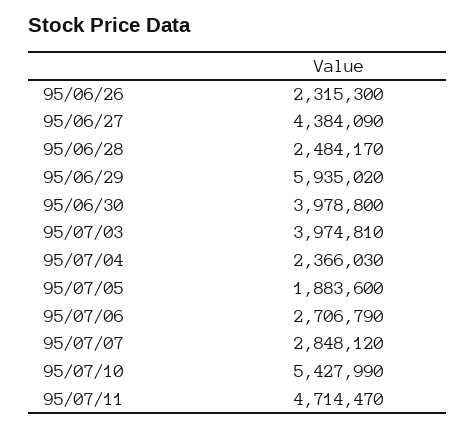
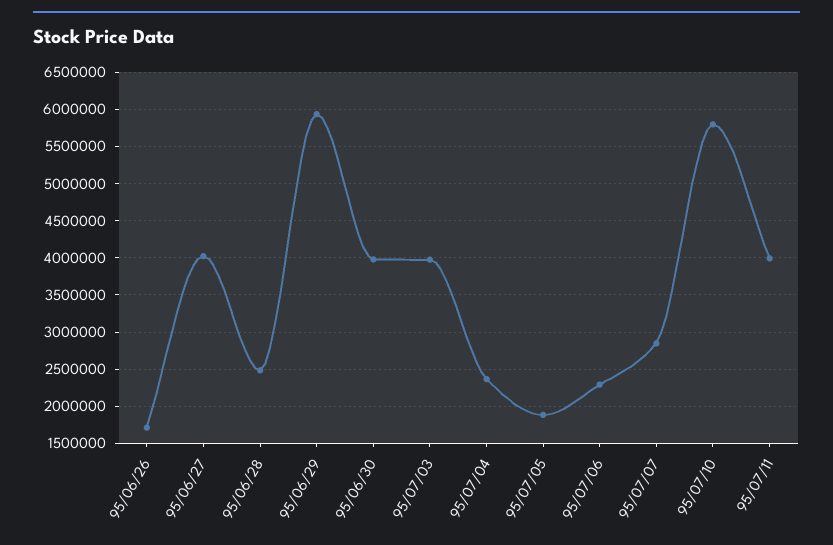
  {
-   "95/06/26": 2315300,
+   "95/06/26": 1700000,
-   "95/06/27": 4384090,
+   "95/06/27": 4000000,
    "95/06/28": 2484170,
    "95/06/29": 5935020,
    "95/06/30": 3978800,
    "95/07/03": 3974810,
    "95/07/04": 2366030,
    "95/07/05": 1883600,
-   "95/07/06": 2706790,
+   "95/07/06": 2300000,
    "95/07/07": 2848120,
-   "95/07/10": 5427990,
+   "95/07/10": 5800000,
-   "95/07/11": 4714470
+   "95/07/11": 4000000
  }

